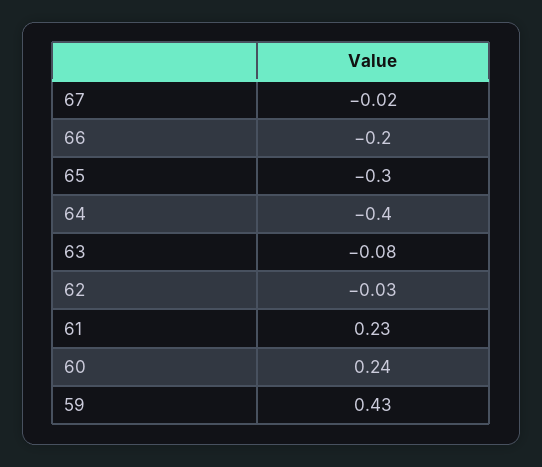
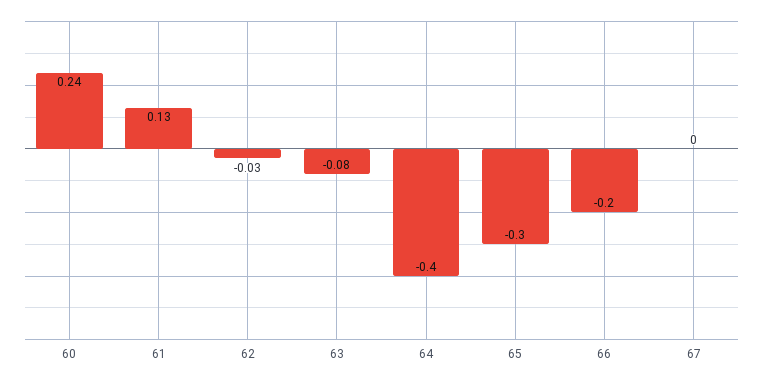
  {
-   "67": -0.02,
+   "67": 0,
    "66": -0.2,
    "65": -0.3,
    "64": -0.4,
    "63": -0.08,
    "62": -0.03,
-   "61": 0.23,
+   "61": 0.13,
-   "60": 0.24,
+   "60": 0.24
-   "59": 0.43
  }

